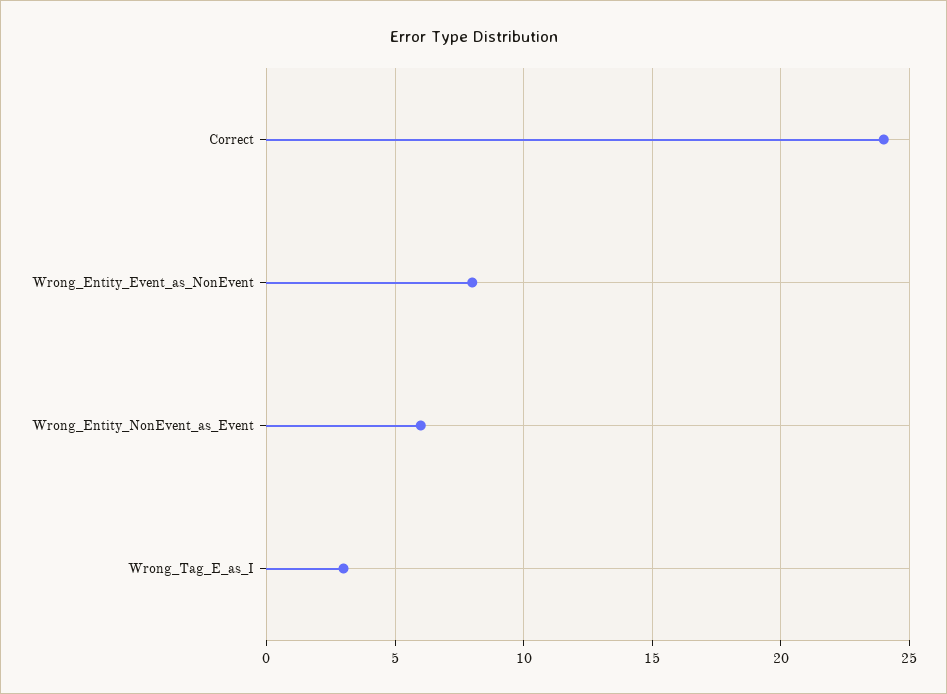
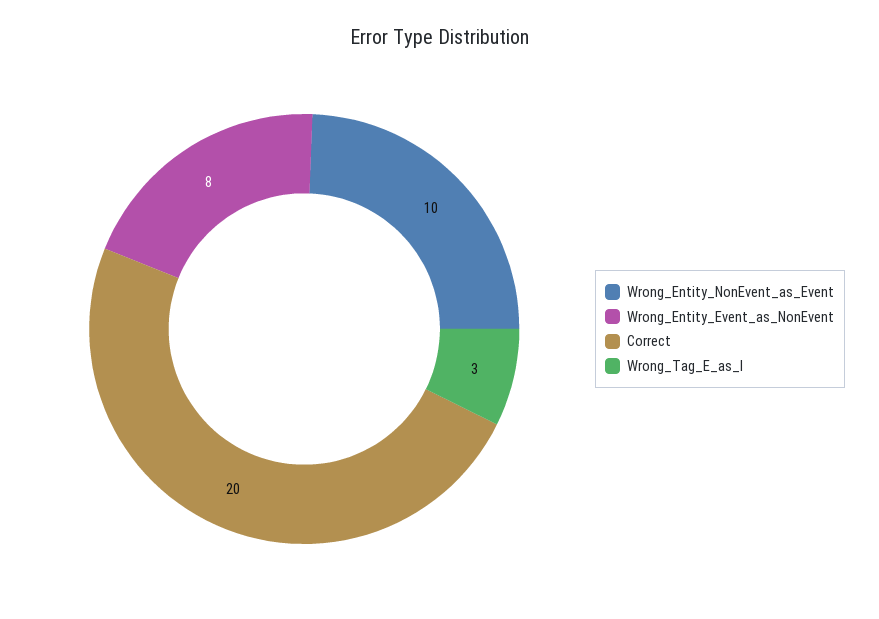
  {
-   "Correct": 24,
+   "Correct": 20,
    "Wrong_Entity_Event_as_NonEvent": 8,
-   "Wrong_Entity_NonEvent_as_Event": 6,
+   "Wrong_Entity_NonEvent_as_Event": 10,
    "Wrong_Tag_E_as_I": 3
  }

